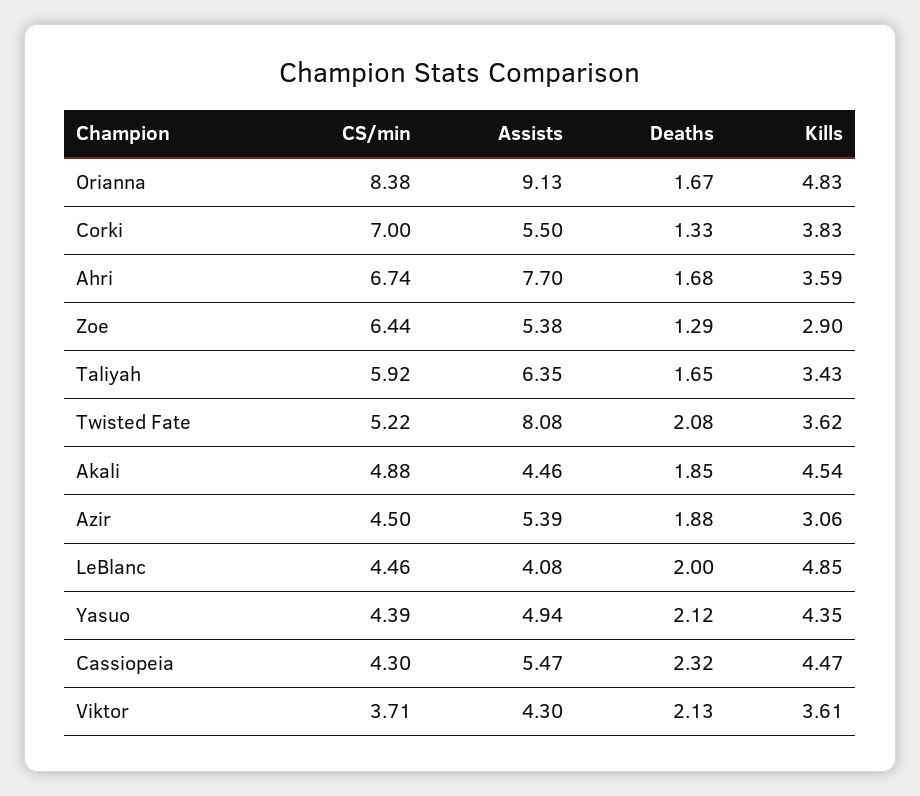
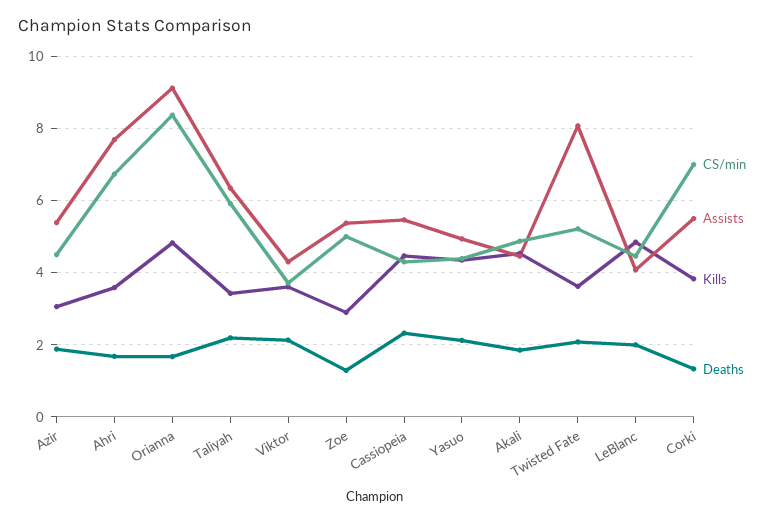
  {
    "CS/min": {
      "Orianna": 8.38,
      "Corki": 7,
      "Ahri": 6.74,
-     "Zoe": 6.44,
+     "Zoe": 5,
      "Taliyah": 5.92,
      "Twisted Fate": 5.22,
      "Akali": 4.88,
      "Azir": 4.5,
      "LeBlanc": 4.46,
      "Yasuo": 4.39,
      "Cassiopeia": 4.3,
      "Viktor": 3.71
    },
    "Assists": {
      "Orianna": 9.13,
      "Corki": 5.5,
      "Ahri": 7.7,
      "Zoe": 5.38,
      "Taliyah": 6.35,
      "Twisted Fate": 8.08,
      "Akali": 4.46,
      "Azir": 5.39,
      "LeBlanc": 4.08,
      "Yasuo": 4.94,
      "Cassiopeia": 5.47,
      "Viktor": 4.3
    },
    "Deaths": {
      "Orianna": 1.67,
      "Corki": 1.33,
      "Ahri": 1.68,
      "Zoe": 1.29,
-     "Taliyah": 1.65,
+     "Taliyah": 2.2,
      "Twisted Fate": 2.08,
      "Akali": 1.85,
      "Azir": 1.88,
      "LeBlanc": 2,
      "Yasuo": 2.12,
      "Cassiopeia": 2.32,
      "Viktor": 2.13
    },
    "Kills": {
      "Orianna": 4.83,
      "Corki": 3.83,
      "Ahri": 3.59,
      "Zoe": 2.9,
      "Taliyah": 3.43,
      "Twisted Fate": 3.62,
      "Akali": 4.54,
      "Azir": 3.06,
      "LeBlanc": 4.85,
      "Yasuo": 4.35,
      "Cassiopeia": 4.47,
      "Viktor": 3.61
    }
  }

